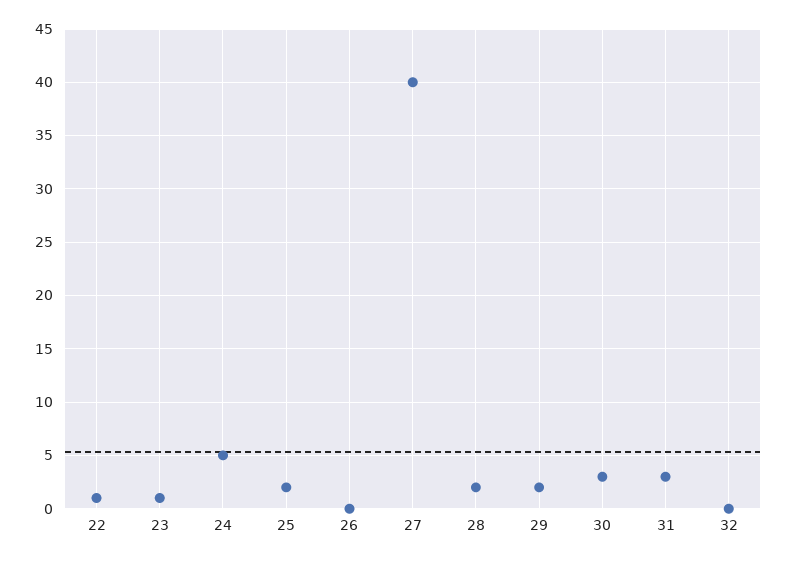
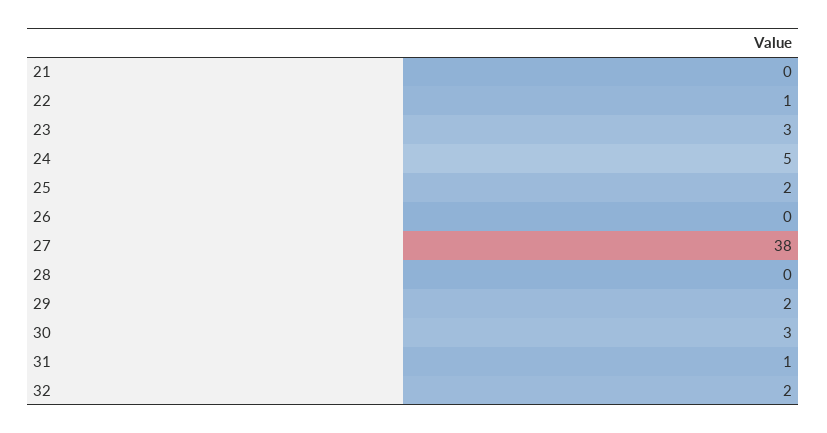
  {
    "22": 1,
-   "23": 1,
+   "23": 3,
    "24": 5,
    "25": 2,
    "26": 0,
-   "27": 40,
+   "27": 38,
-   "28": 2,
+   "28": 0,
    "29": 2,
    "30": 3,
-   "31": 3,
+   "31": 1,
-   "32": 0
+   "32": 2,
+   "21": 0
  }

